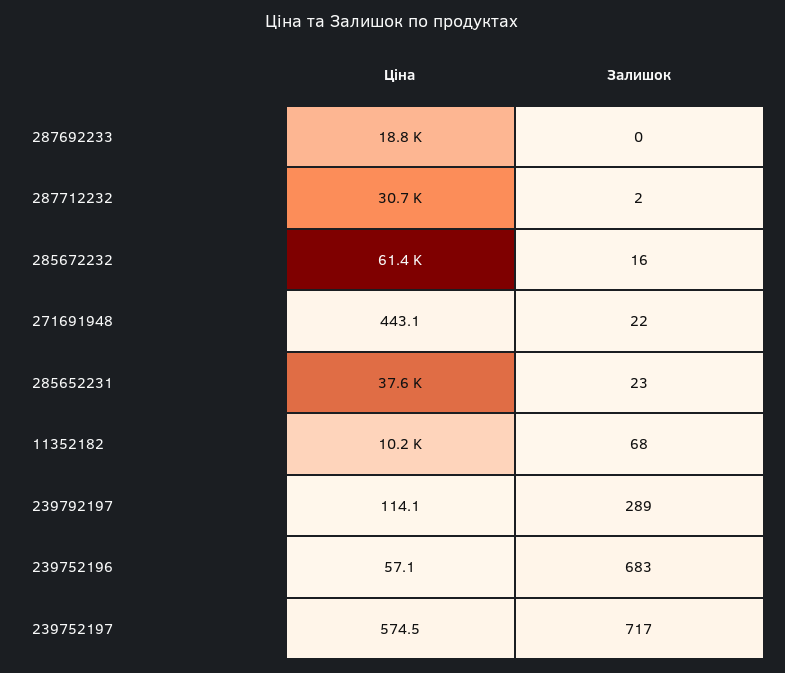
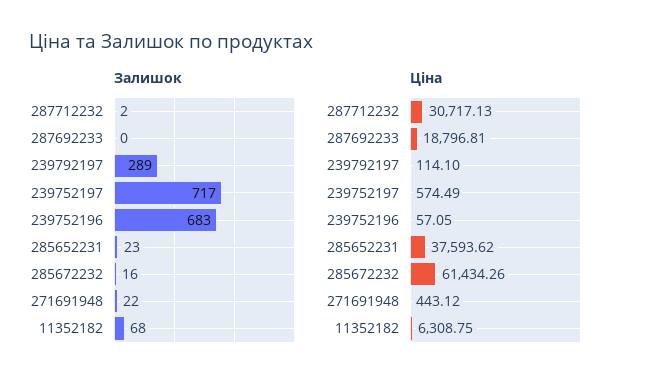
  {
    "Ціна": {
      "287692233": 18796.81,
      "287712232": 30717.13,
      "285672232": 61434.26,
      "271691948": 443.12,
      "285652231": 37593.62,
-     "11352182": 10200,
+     "11352182": 6308.75,
      "239792197": 114.1,
      "239752196": 57.05,
      "239752197": 574.49
    },
    "Залишок": {
      "287692233": 0,
      "287712232": 2,
      "285672232": 16,
      "271691948": 22,
      "285652231": 23,
      "11352182": 68,
      "239792197": 289,
      "239752196": 683,
      "239752197": 717
    }
  }

